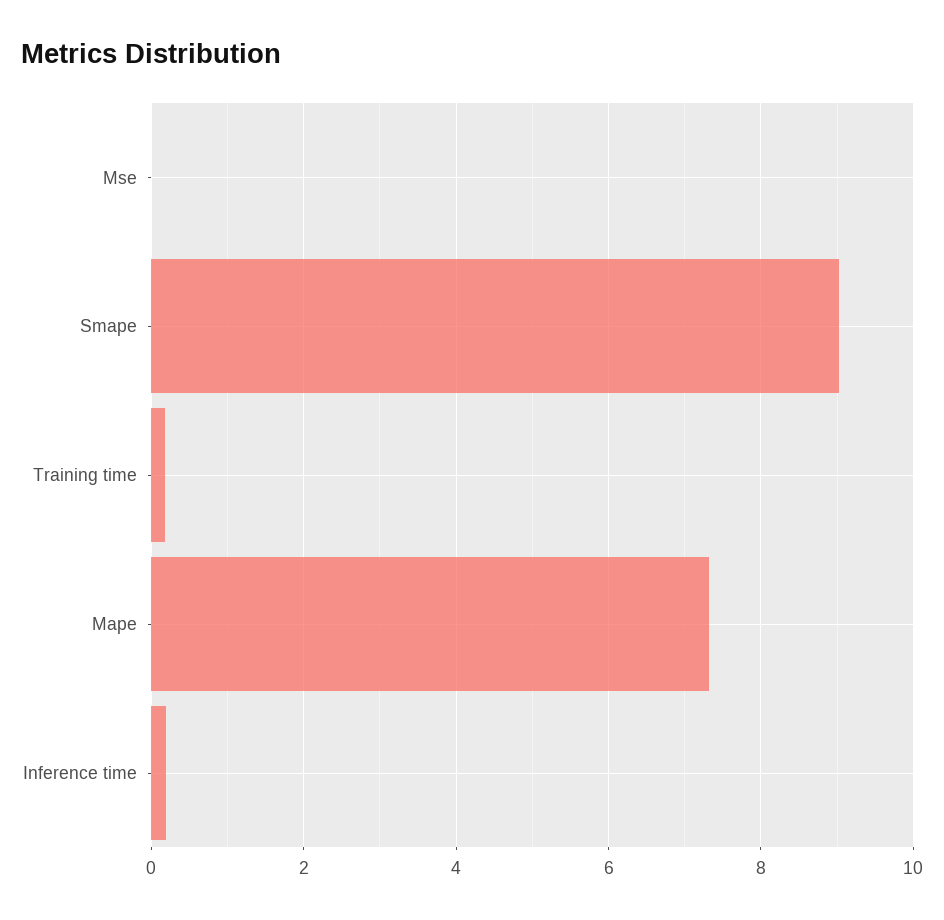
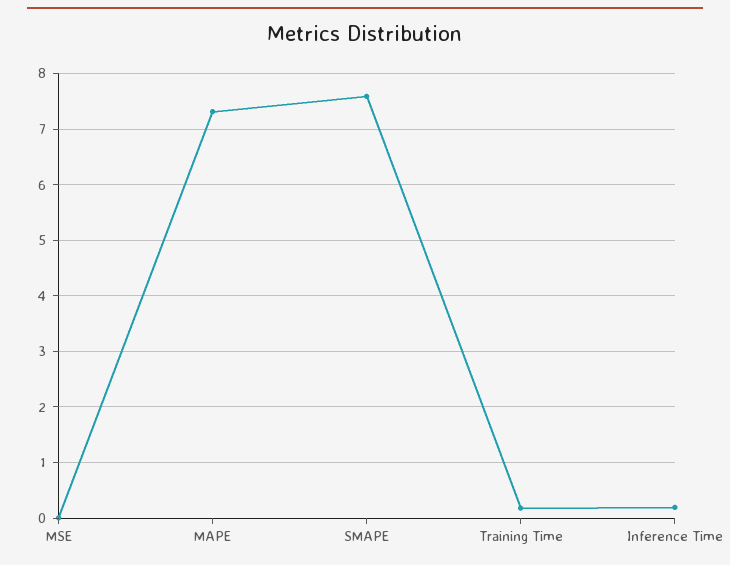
  {
    "Mse": 0,
-   "Smape": 9,
+   "Smape": 7.6,
    "Training time": 0.2,
    "Mape": 7.4,
    "Inference time": 0.2
  }

